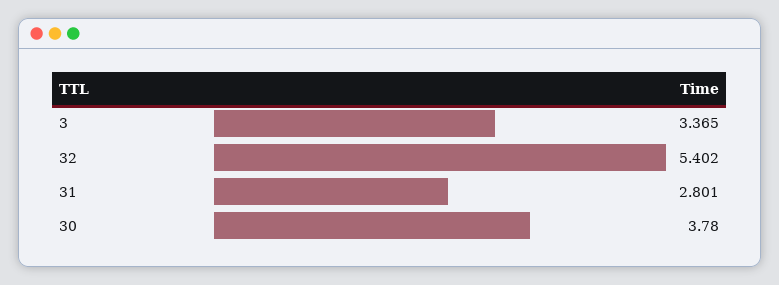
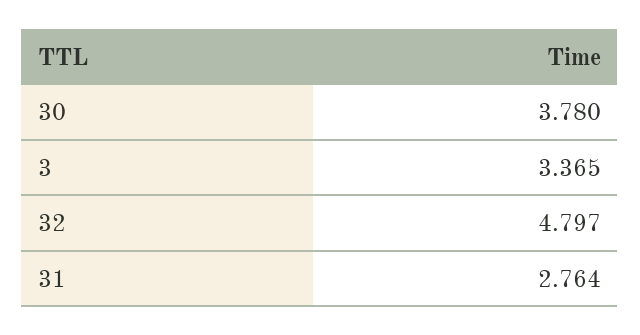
  {
    "3": 3.365,
-   "32": 5.402,
+   "32": 4.797,
-   "31": 2.801,
+   "31": 2.764,
    "30": 3.78
  }

